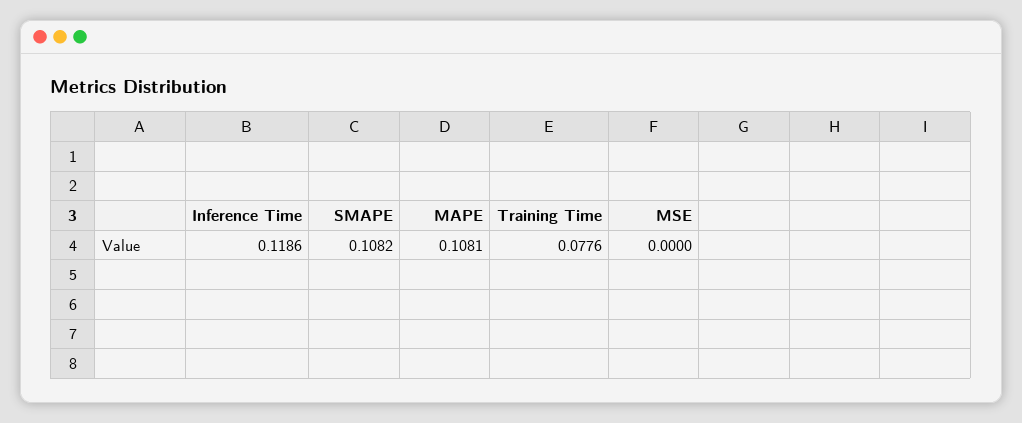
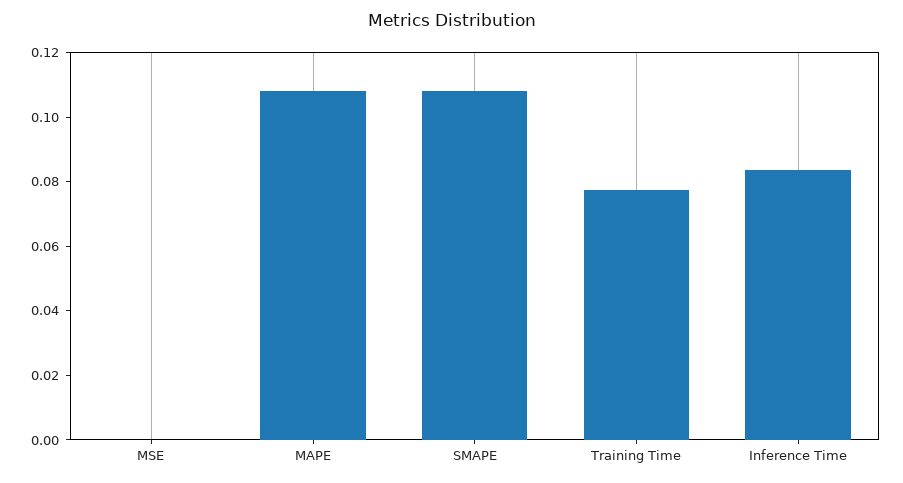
  {
-   "Inference Time": 0.1186,
+   "Inference Time": 0.085,
    "SMAPE": 0.1082,
    "MAPE": 0.1081,
    "Training Time": 0.0776,
    "MSE": 0
  }

